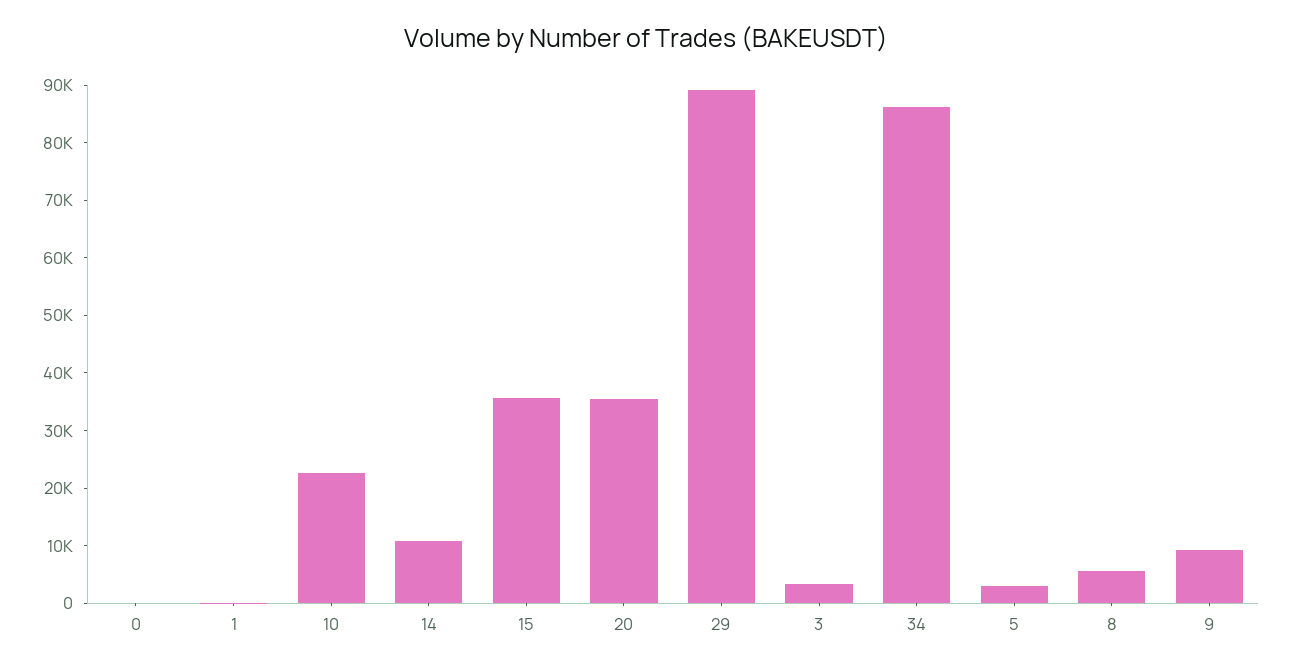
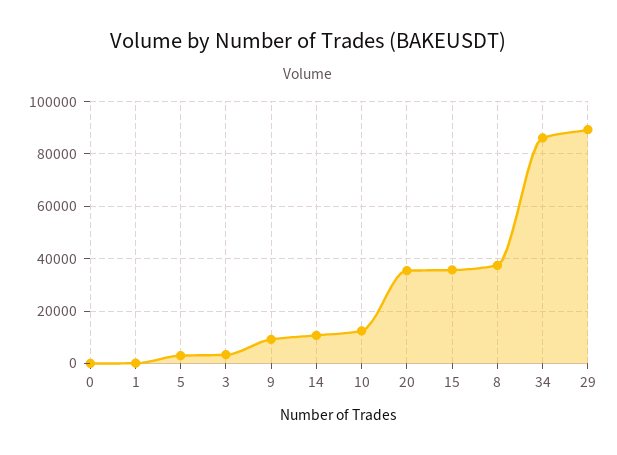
  {
    "0": 0,
    "1": 0,
-   "10": 22000,
+   "10": 12500,
    "14": 10000,
    "15": 36000,
    "20": 36000,
    "29": 90000,
    "3": 4000,
    "34": 86000,
    "5": 4000,
-   "8": 6000,
+   "8": 37500,
    "9": 10000
  }

